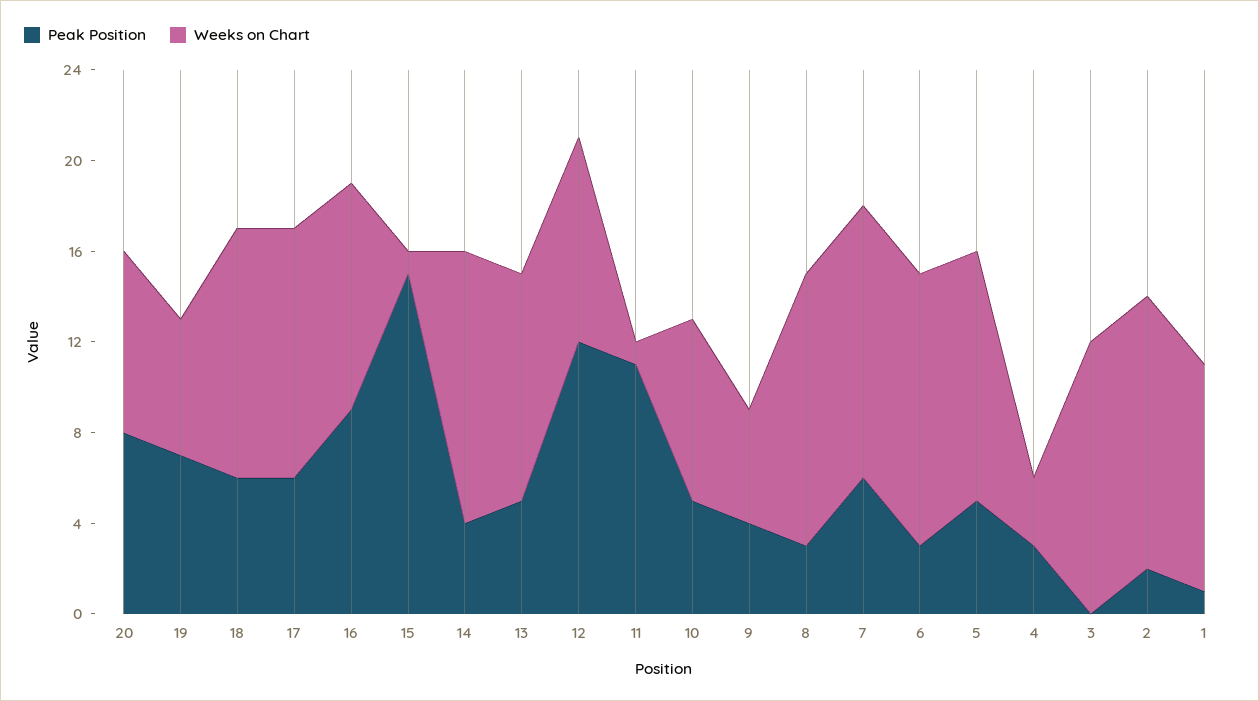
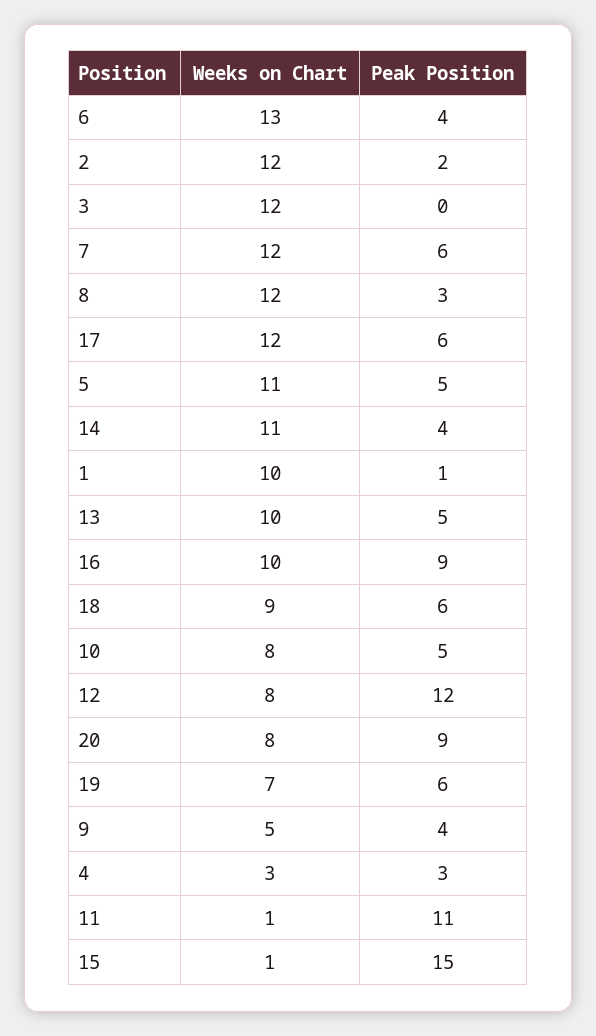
  {
    "Peak Position": {
-     "20": 8,
+     "20": 9,
-     "19": 7,
+     "19": 6,
      "18": 6,
      "17": 6,
      "16": 9,
      "15": 15,
      "14": 4,
      "13": 5,
      "12": 12,
      "11": 11,
      "10": 5,
      "9": 4,
      "8": 3,
      "7": 6,
-     "6": 3,
+     "6": 4,
      "5": 5,
      "4": 3,
      "3": 0,
      "2": 2,
      "1": 1
    },
    "Weeks on Chart": {
      "20": 8,
-     "19": 6,
+     "19": 7,
-     "18": 11,
+     "18": 9,
-     "17": 11,
+     "17": 12,
      "16": 10,
      "15": 1,
-     "14": 12,
+     "14": 11,
      "13": 10,
-     "12": 9,
+     "12": 8,
      "11": 1,
      "10": 8,
      "9": 5,
      "8": 12,
      "7": 12,
-     "6": 12,
+     "6": 13,
      "5": 11,
      "4": 3,
      "3": 12,
      "2": 12,
      "1": 10
    }
  }

